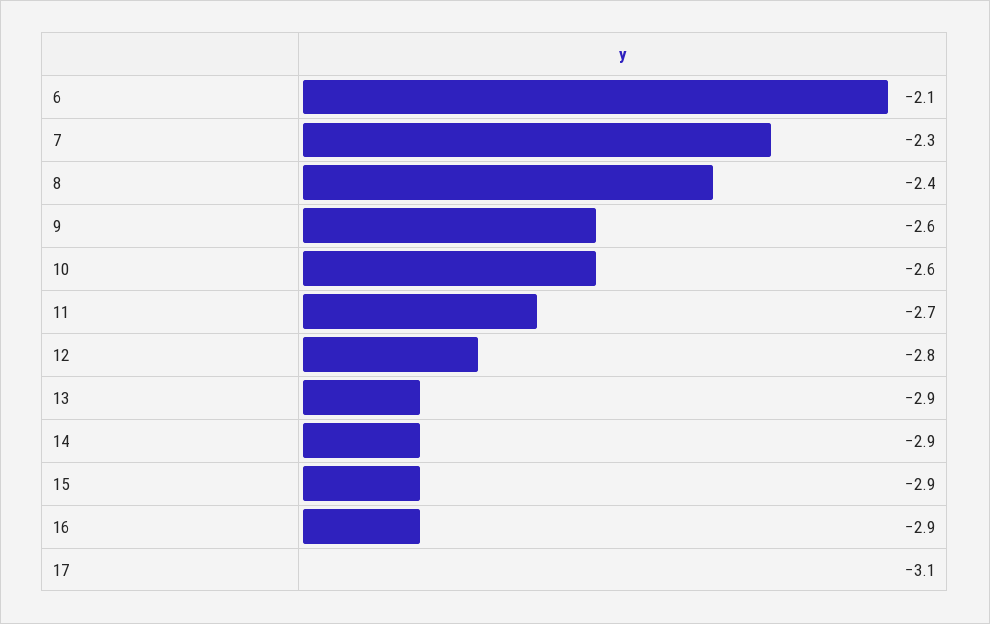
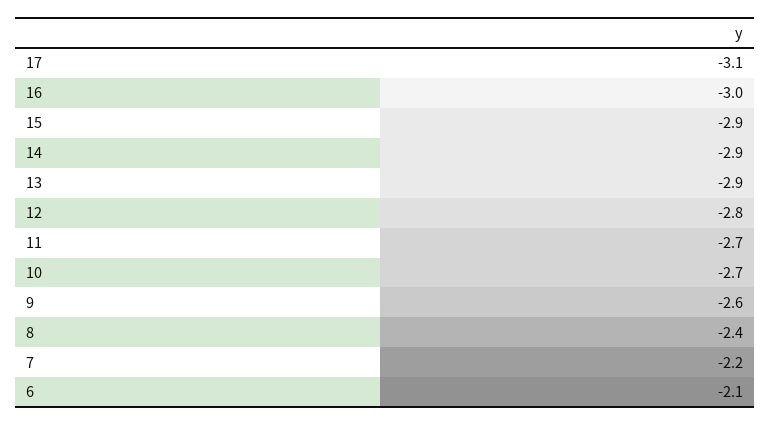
  {
    "6": -2.1,
-   "7": -2.3,
+   "7": -2.2,
    "8": -2.4,
    "9": -2.6,
-   "10": -2.6,
+   "10": -2.7,
    "11": -2.7,
    "12": -2.8,
    "13": -2.9,
    "14": -2.9,
    "15": -2.9,
-   "16": -2.9,
+   "16": -3,
    "17": -3.1
  }

